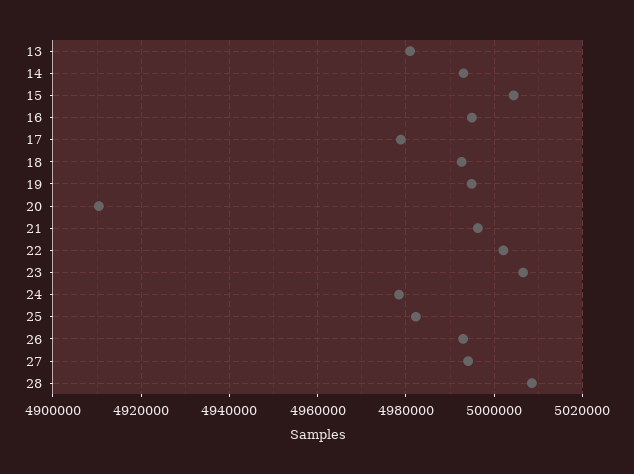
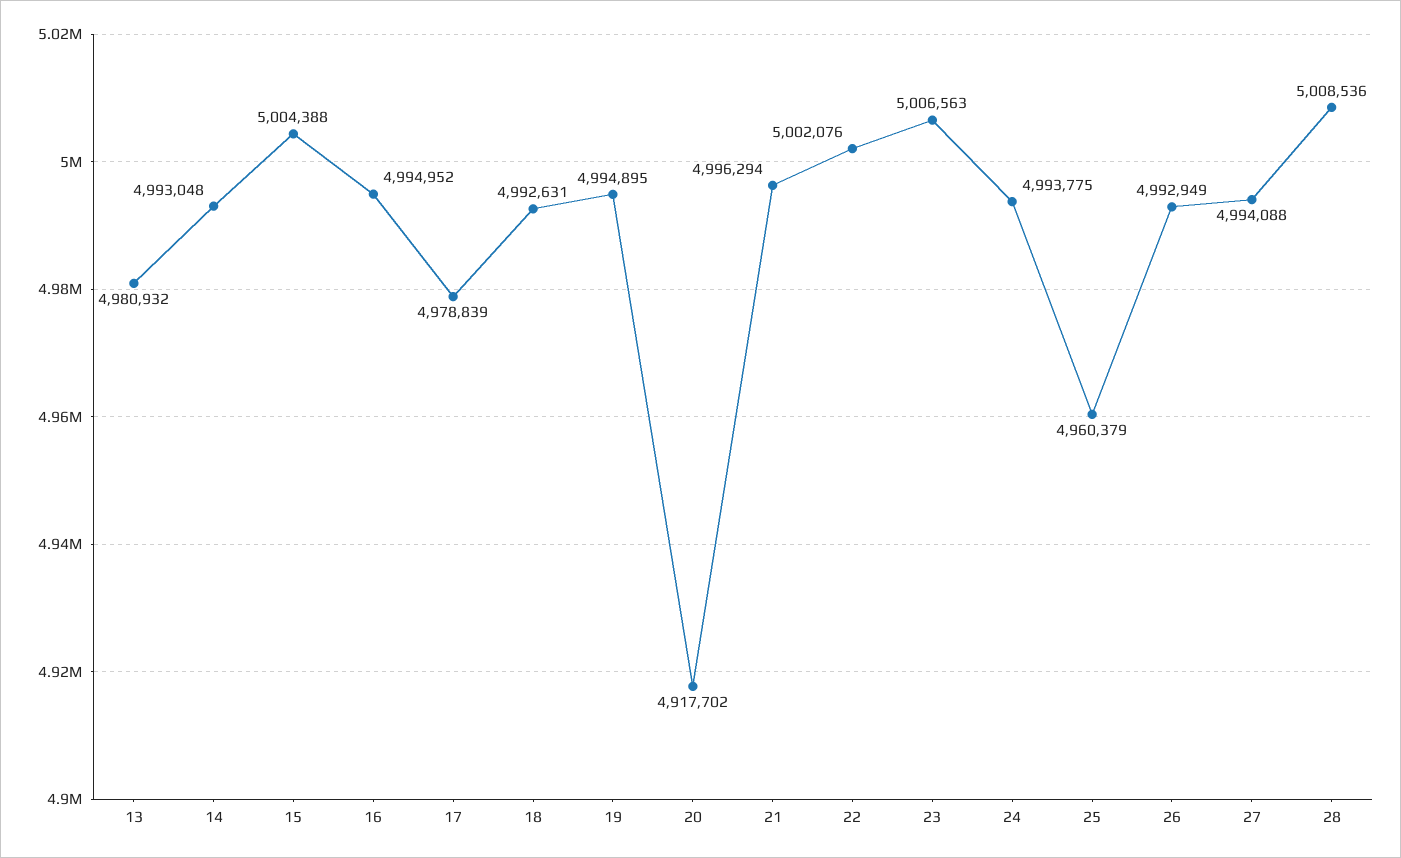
  {
    "13": 4980932,
    "14": 4993048,
    "15": 5004388,
    "16": 4994952,
    "17": 4978839,
    "18": 4992631,
    "19": 4994895,
-   "20": 4910000,
+   "20": 4917702,
    "21": 4996294,
    "22": 5002076,
    "23": 5006563,
-   "24": 4978000,
+   "24": 4993775,
-   "25": 4982000,
+   "25": 4960379,
    "26": 4992949,
    "27": 4994088,
    "28": 5008536
  }

